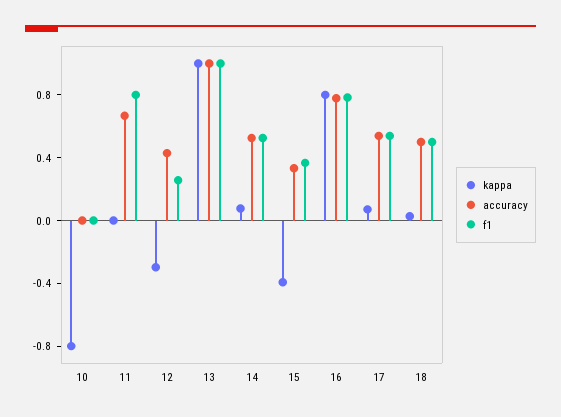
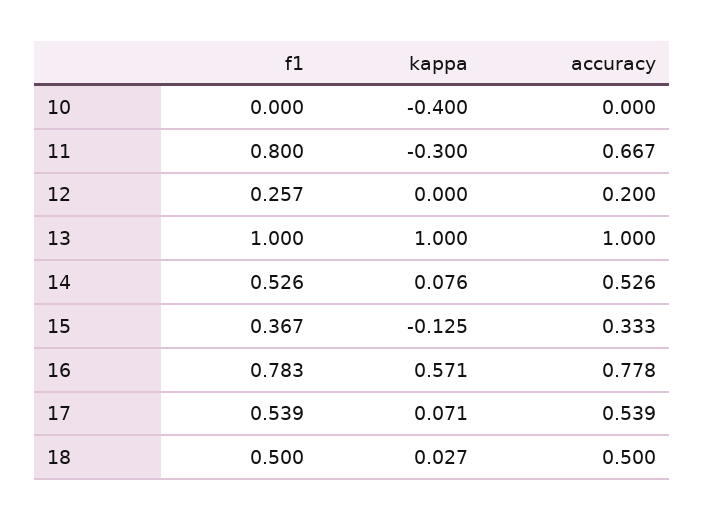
  {
    "kappa": {
-     "10": -0.8,
+     "10": -0.4,
-     "11": 0,
+     "11": -0.3,
-     "12": -0.3,
+     "12": 0,
      "13": 1,
      "14": 0.076,
-     "15": -0.4,
+     "15": -0.125,
-     "16": 0.8,
+     "16": 0.571,
      "17": 0.071,
      "18": 0.027
    },
    "accuracy": {
      "10": 0,
      "11": 0.667,
-     "12": 0.4,
+     "12": 0.2,
      "13": 1,
      "14": 0.526,
      "15": 0.333,
      "16": 0.778,
      "17": 0.539,
      "18": 0.5
    },
    "f1": {
      "10": 0,
      "11": 0.8,
      "12": 0.257,
      "13": 1,
      "14": 0.526,
      "15": 0.367,
      "16": 0.783,
      "17": 0.539,
      "18": 0.5
    }
  }

